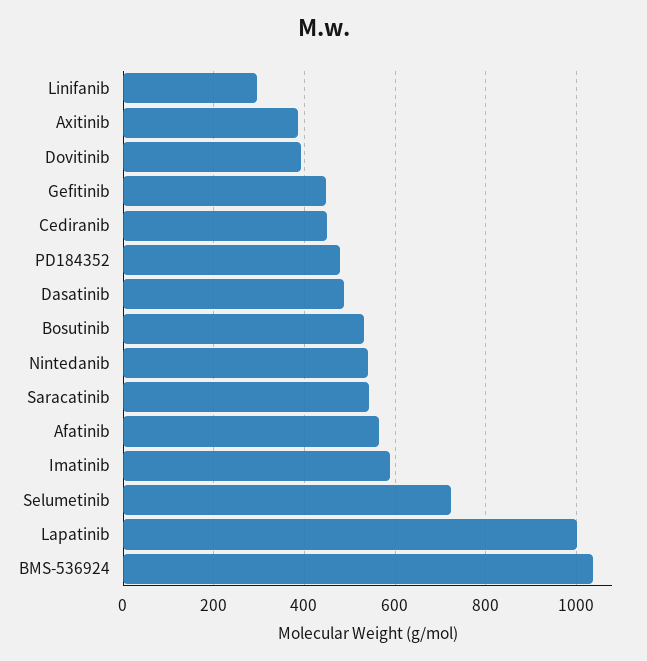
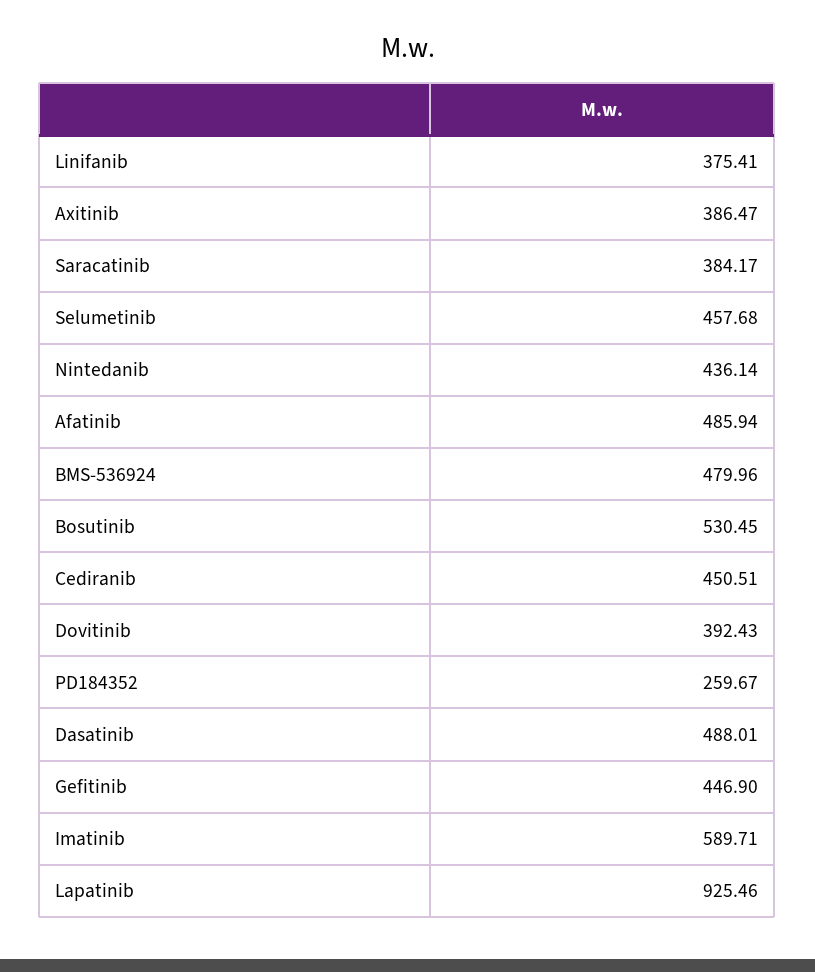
  {
-   "Linifanib": 300,
+   "Linifanib": 375.41,
    "Axitinib": 386.47,
    "Dovitinib": 392.43,
    "Gefitinib": 446.9,
    "Cediranib": 450.51,
-   "PD184352": 480,
+   "PD184352": 259.67,
    "Dasatinib": 488.01,
    "Bosutinib": 530.45,
-   "Nintedanib": 540,
+   "Nintedanib": 436.14,
-   "Saracatinib": 540,
+   "Saracatinib": 384.17,
-   "Afatinib": 560,
+   "Afatinib": 485.94,
    "Imatinib": 589.71,
-   "Selumetinib": 720,
+   "Selumetinib": 457.68,
-   "Lapatinib": 1000,
+   "Lapatinib": 925.46,
-   "BMS-536924": 1040
+   "BMS-536924": 479.96
  }

